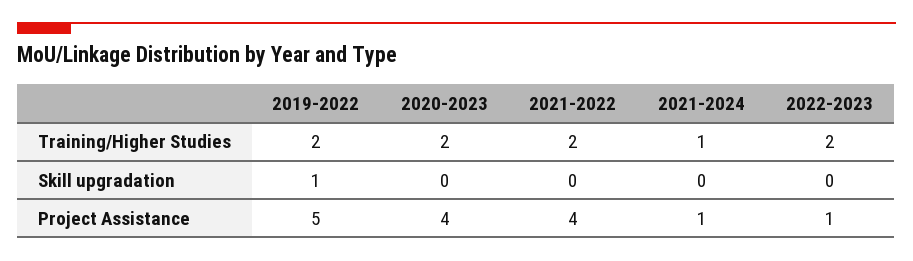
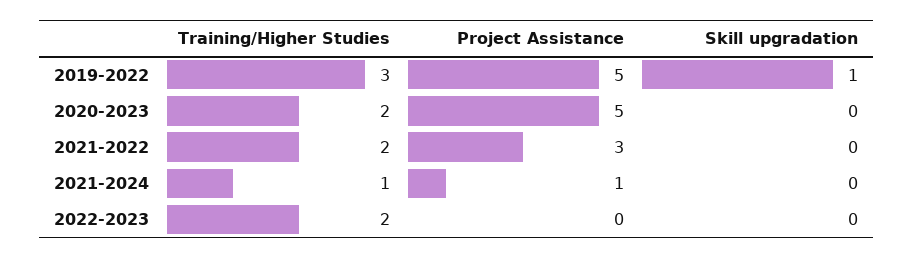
  {
    "2019-2022": {
-     "Training/Higher Studies": 2,
+     "Training/Higher Studies": 3,
      "Skill upgradation": 1,
      "Project Assistance": 5
    },
    "2020-2023": {
      "Training/Higher Studies": 2,
      "Skill upgradation": 0,
-     "Project Assistance": 4
+     "Project Assistance": 5
    },
    "2021-2022": {
      "Training/Higher Studies": 2,
      "Skill upgradation": 0,
-     "Project Assistance": 4
+     "Project Assistance": 3
    },
    "2021-2024": {
      "Training/Higher Studies": 1,
      "Skill upgradation": 0,
      "Project Assistance": 1
    },
    "2022-2023": {
      "Training/Higher Studies": 2,
      "Skill upgradation": 0,
-     "Project Assistance": 1
+     "Project Assistance": 0
    }
  }

